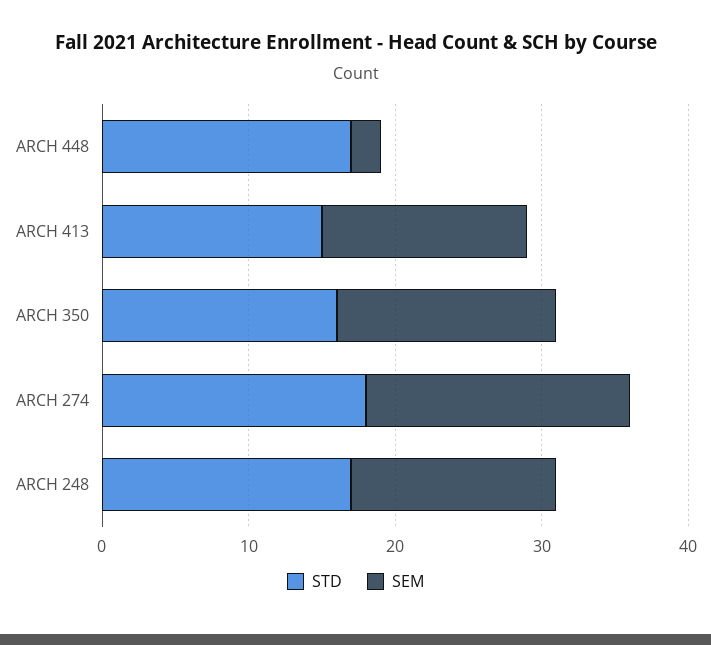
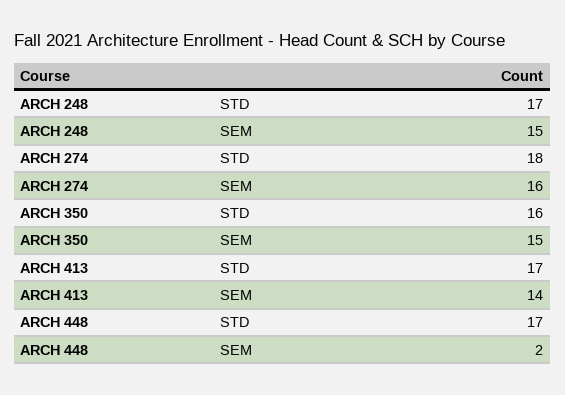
  {
    "STD": {
      "ARCH 448": 17,
-     "ARCH 413": 15,
+     "ARCH 413": 17,
      "ARCH 350": 16,
      "ARCH 274": 18,
      "ARCH 248": 17
    },
    "SEM": {
      "ARCH 448": 2,
      "ARCH 413": 14,
      "ARCH 350": 15,
-     "ARCH 274": 18,
+     "ARCH 274": 16,
-     "ARCH 248": 14
+     "ARCH 248": 15
    }
  }

